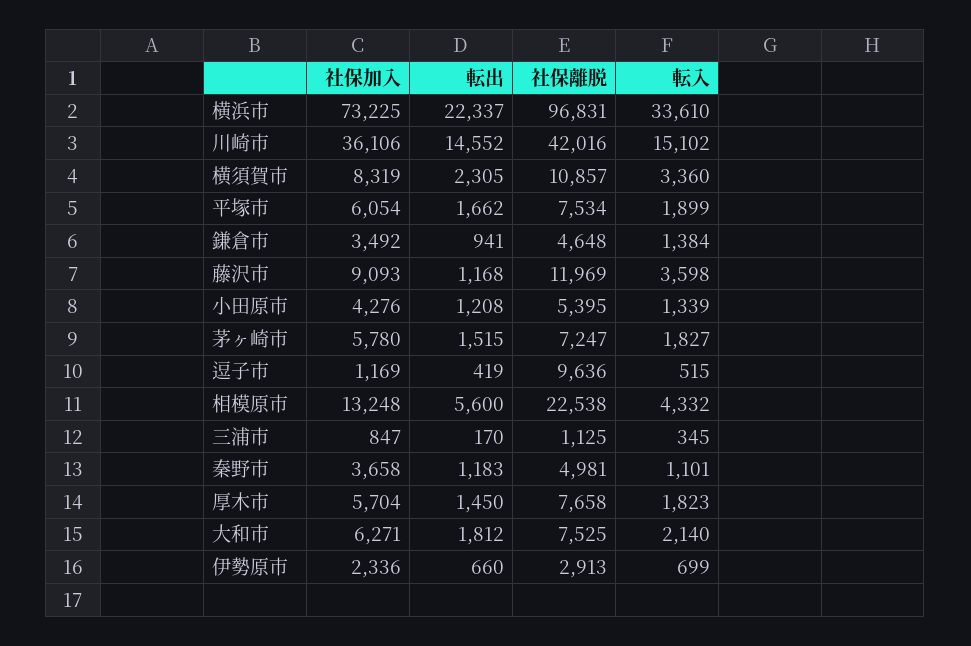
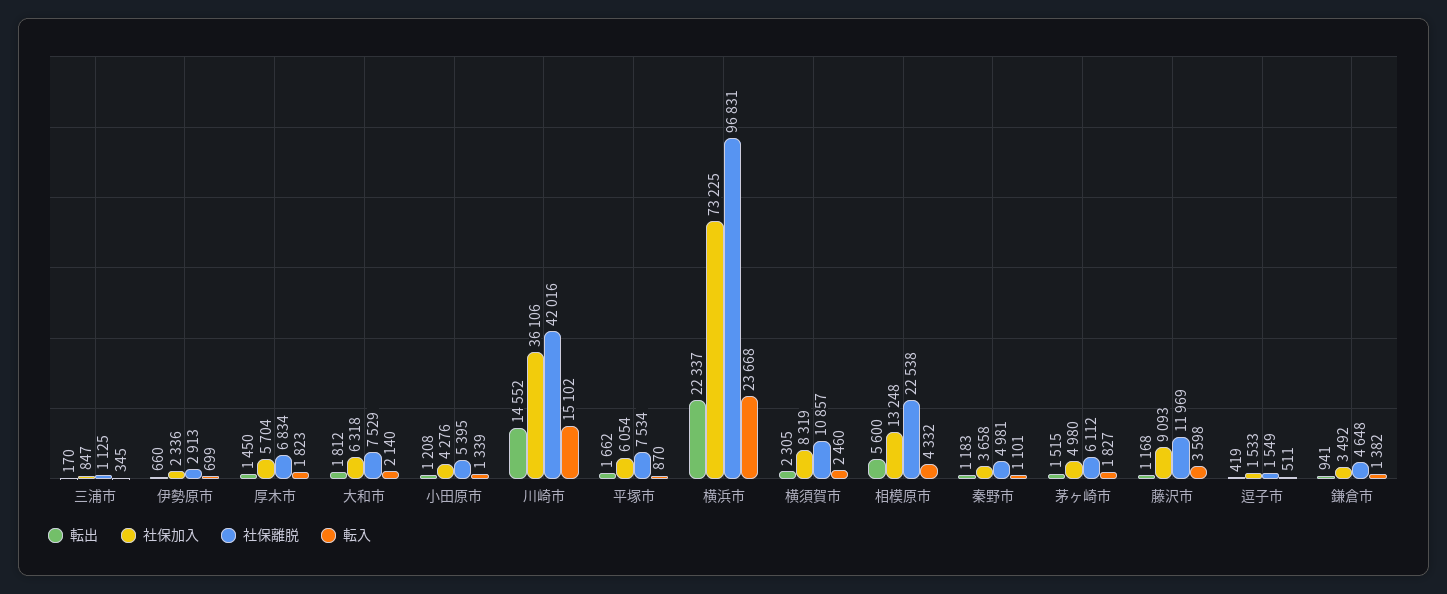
  {
    "社保加入": {
      "横浜市": 73225,
      "川崎市": 36106,
      "横須賀市": 8319,
      "平塚市": 6054,
      "鎌倉市": 3492,
      "藤沢市": 9093,
      "小田原市": 4276,
-     "茅ヶ崎市": 5780,
+     "茅ヶ崎市": 4980,
-     "逗子市": 1169,
+     "逗子市": 1533,
      "相模原市": 13248,
      "三浦市": 847,
      "秦野市": 3658,
      "厚木市": 5704,
-     "大和市": 6271,
+     "大和市": 6318,
      "伊勢原市": 2336
    },
    "転出": {
      "横浜市": 22337,
      "川崎市": 14552,
      "横須賀市": 2305,
      "平塚市": 1662,
      "鎌倉市": 941,
      "藤沢市": 1168,
      "小田原市": 1208,
      "茅ヶ崎市": 1515,
      "逗子市": 419,
      "相模原市": 5600,
      "三浦市": 170,
      "秦野市": 1183,
      "厚木市": 1450,
      "大和市": 1812,
      "伊勢原市": 660
    },
    "社保離脱": {
      "横浜市": 96831,
      "川崎市": 42016,
      "横須賀市": 10857,
      "平塚市": 7534,
      "鎌倉市": 4648,
      "藤沢市": 11969,
      "小田原市": 5395,
-     "茅ヶ崎市": 7247,
+     "茅ヶ崎市": 6112,
-     "逗子市": 9636,
+     "逗子市": 1549,
      "相模原市": 22538,
      "三浦市": 1125,
      "秦野市": 4981,
-     "厚木市": 7658,
+     "厚木市": 6834,
-     "大和市": 7525,
+     "大和市": 7529,
      "伊勢原市": 2913
    },
    "転入": {
-     "横浜市": 33610,
+     "横浜市": 23668,
      "川崎市": 15102,
-     "横須賀市": 3360,
+     "横須賀市": 2460,
-     "平塚市": 1899,
+     "平塚市": 870,
-     "鎌倉市": 1384,
+     "鎌倉市": 1382,
      "藤沢市": 3598,
      "小田原市": 1339,
      "茅ヶ崎市": 1827,
-     "逗子市": 515,
+     "逗子市": 511,
      "相模原市": 4332,
      "三浦市": 345,
      "秦野市": 1101,
      "厚木市": 1823,
      "大和市": 2140,
      "伊勢原市": 699
    }
  }

